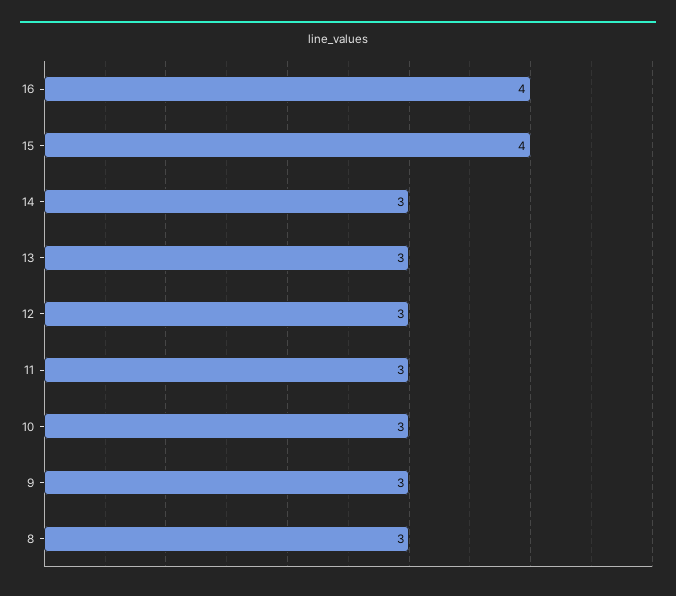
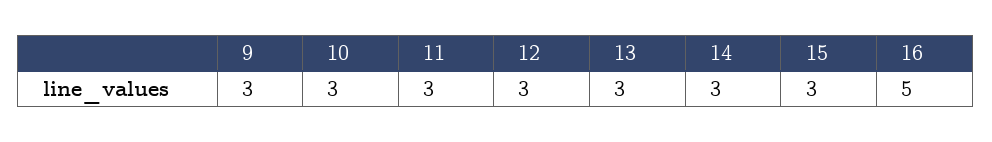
  {
-   "16": 4,
+   "16": 5,
-   "15": 4,
+   "15": 3,
    "14": 3,
    "13": 3,
    "12": 3,
    "11": 3,
    "10": 3,
-   "9": 3,
+   "9": 3
-   "8": 3
  }

